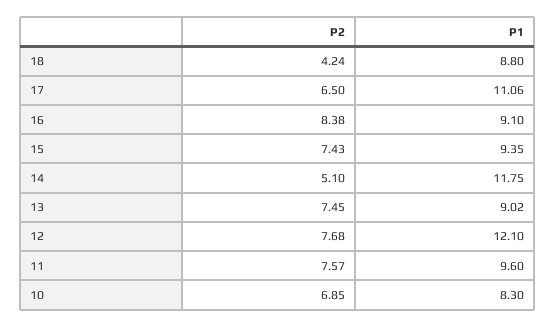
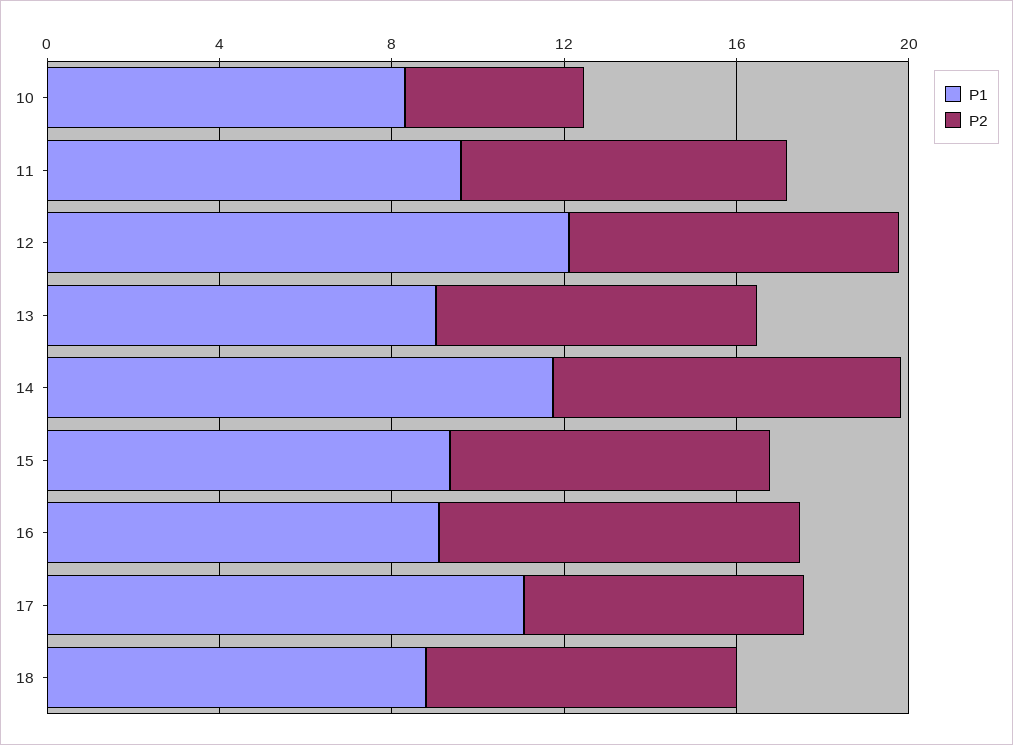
  {
    "P2": {
-     "18": 4.24,
+     "18": 7,
      "17": 6.5,
      "16": 8.38,
      "15": 7.43,
-     "14": 5.1,
+     "14": 8,
      "13": 7.45,
      "12": 7.68,
      "11": 7.57,
-     "10": 6.85
+     "10": 4
    },
    "P1": {
      "18": 8.8,
      "17": 11.06,
      "16": 9.1,
      "15": 9.35,
      "14": 11.75,
      "13": 9.02,
      "12": 12.1,
      "11": 9.6,
      "10": 8.3
    }
  }

